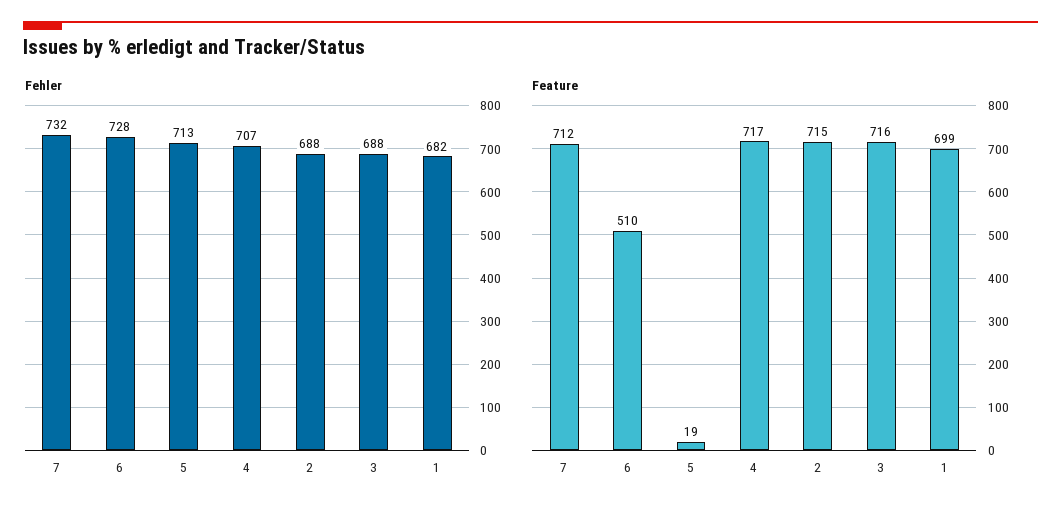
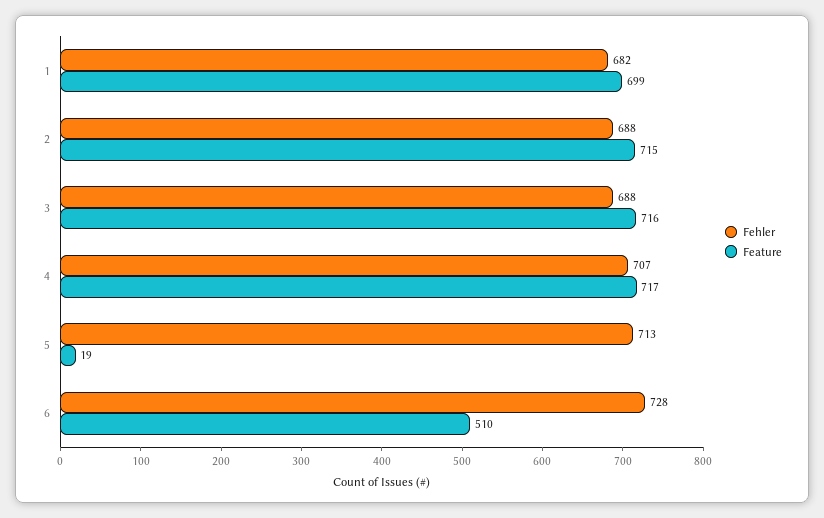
  {
    "Fehler": {
-     "7": 732,
      "6": 728,
      "5": 713,
      "4": 707,
      "2": 688,
      "3": 688,
      "1": 682
    },
    "Feature": {
-     "7": 712,
      "6": 510,
      "5": 19,
      "4": 717,
      "2": 715,
      "3": 716,
      "1": 699
    }
  }

